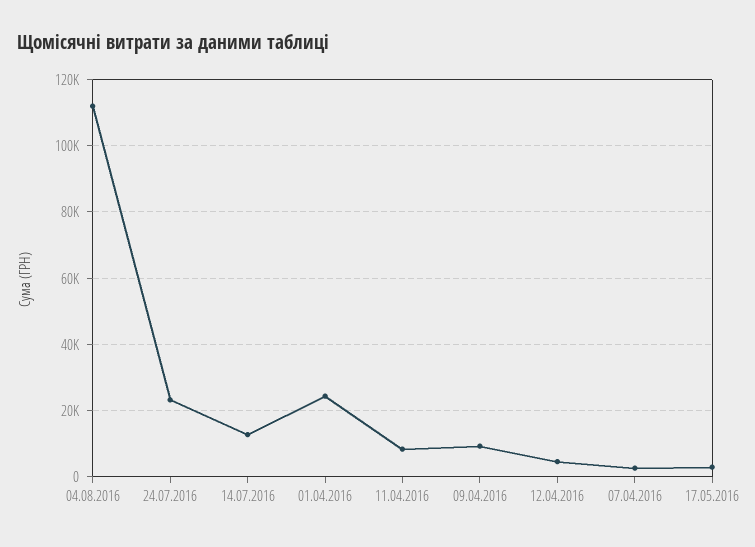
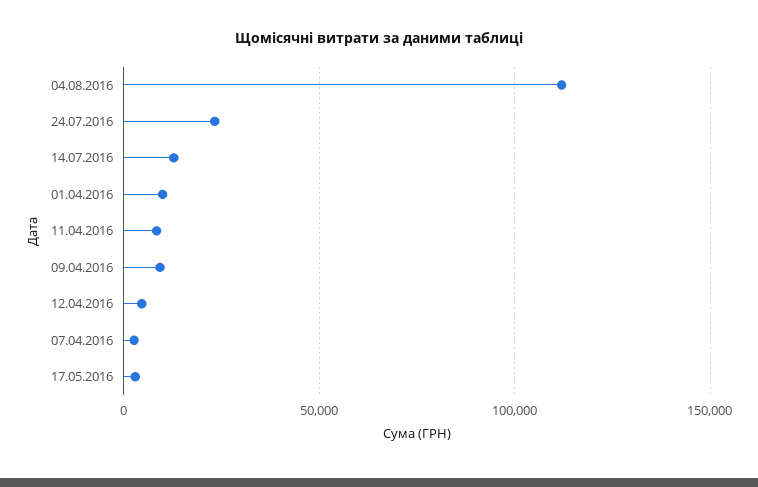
  {
    "04.08.2016": 112000,
    "24.07.2016": 24000,
    "14.07.2016": 12000,
-   "01.04.2016": 24000,
+   "01.04.2016": 10000,
    "11.04.2016": 8000,
    "09.04.2016": 10000,
    "12.04.2016": 4000,
    "07.04.2016": 2000,
    "17.05.2016": 2000
  }

